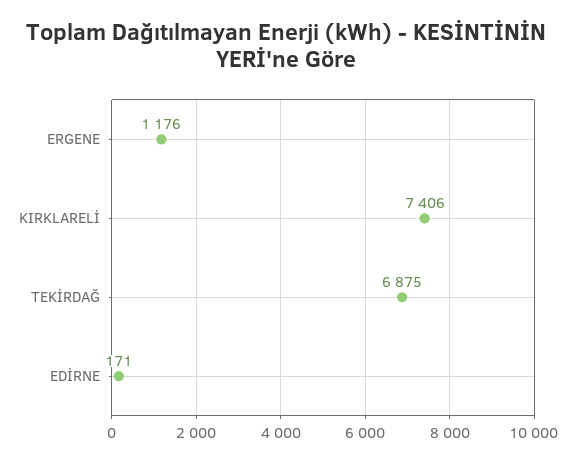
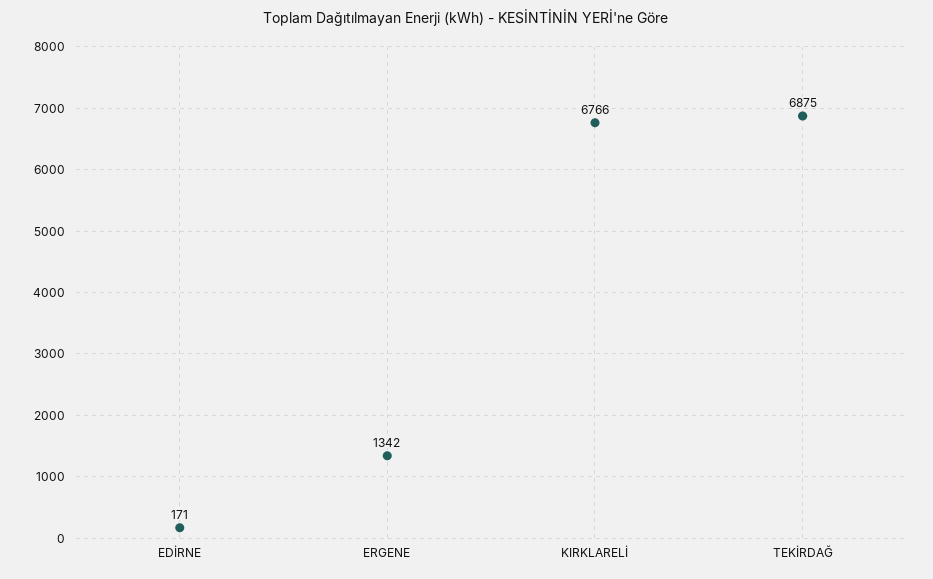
  {
-   "ERGENE": 1176,
+   "ERGENE": 1342,
-   "KIRKLARELİ": 7406,
+   "KIRKLARELİ": 6766,
    "TEKİRDAĞ": 6875,
    "EDİRNE": 171
  }

